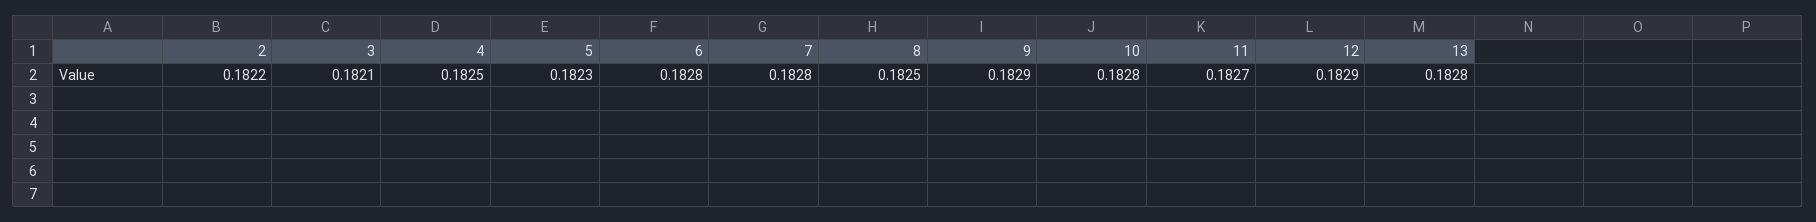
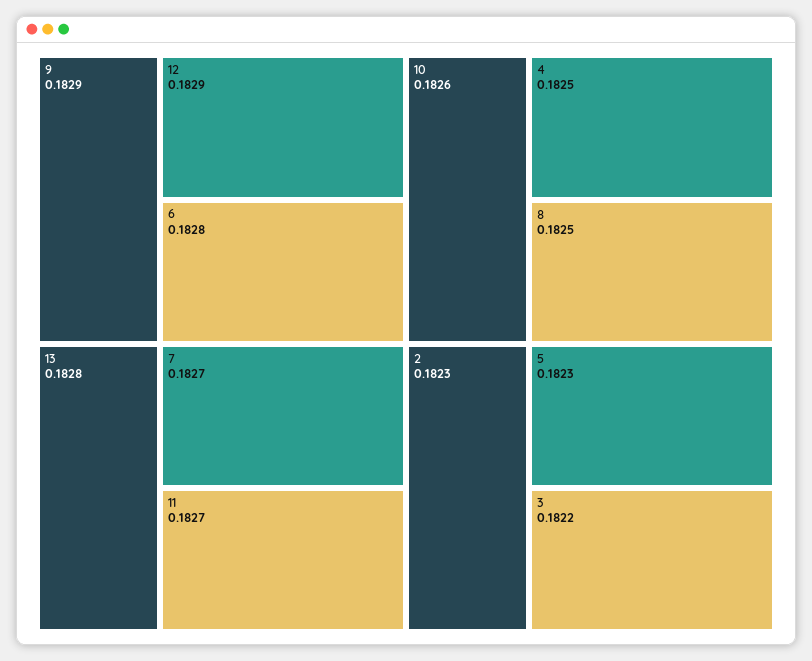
  {
-   "2": 0.1822,
+   "2": 0.1823,
-   "3": 0.1821,
+   "3": 0.1822,
    "4": 0.1825,
    "5": 0.1823,
    "6": 0.1828,
-   "7": 0.1828,
+   "7": 0.1827,
    "8": 0.1825,
    "9": 0.1829,
-   "10": 0.1828,
+   "10": 0.1826,
    "11": 0.1827,
    "12": 0.1829,
    "13": 0.1828
  }

